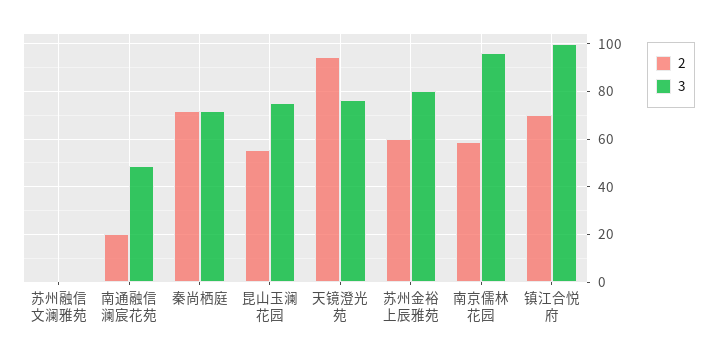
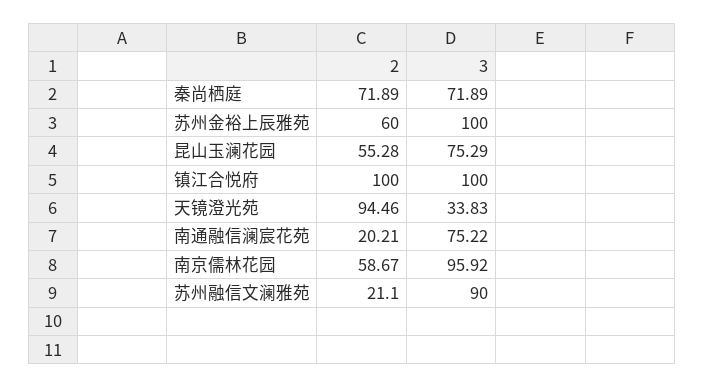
  {
    "2": {
-     "苏州融信文澜雅苑": 0,
+     "苏州融信文澜雅苑": 21.1,
      "南通融信澜宸花苑": 20.21,
      "秦尚栖庭": 71.89,
      "昆山玉澜花园": 55.28,
      "天镜澄光苑": 94.46,
      "苏州金裕上辰雅苑": 60,
      "南京儒林花园": 58.67,
-     "镇江合悦府": 70
+     "镇江合悦府": 100
    },
    "3": {
-     "苏州融信文澜雅苑": 0,
+     "苏州融信文澜雅苑": 90,
-     "南通融信澜宸花苑": 50,
+     "南通融信澜宸花苑": 75.22,
      "秦尚栖庭": 71.89,
      "昆山玉澜花园": 75.29,
-     "天镜澄光苑": 75,
+     "天镜澄光苑": 33.83,
-     "苏州金裕上辰雅苑": 80,
+     "苏州金裕上辰雅苑": 100,
      "南京儒林花园": 95.92,
      "镇江合悦府": 100
    }
  }

